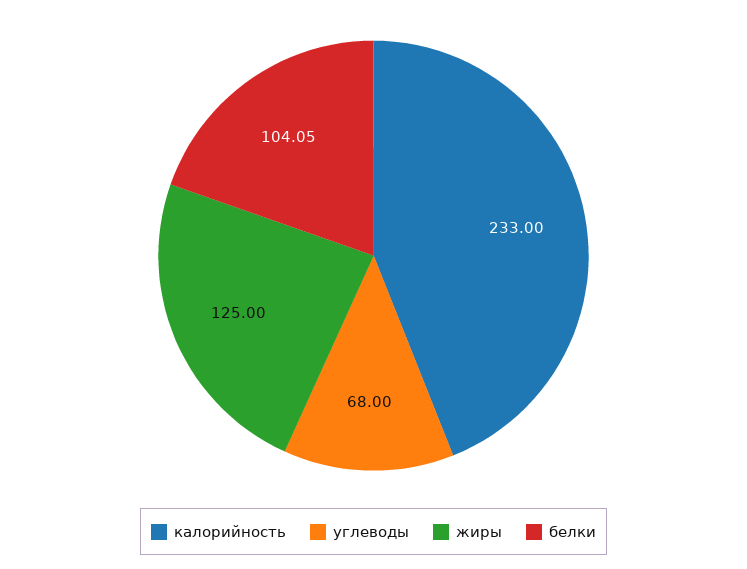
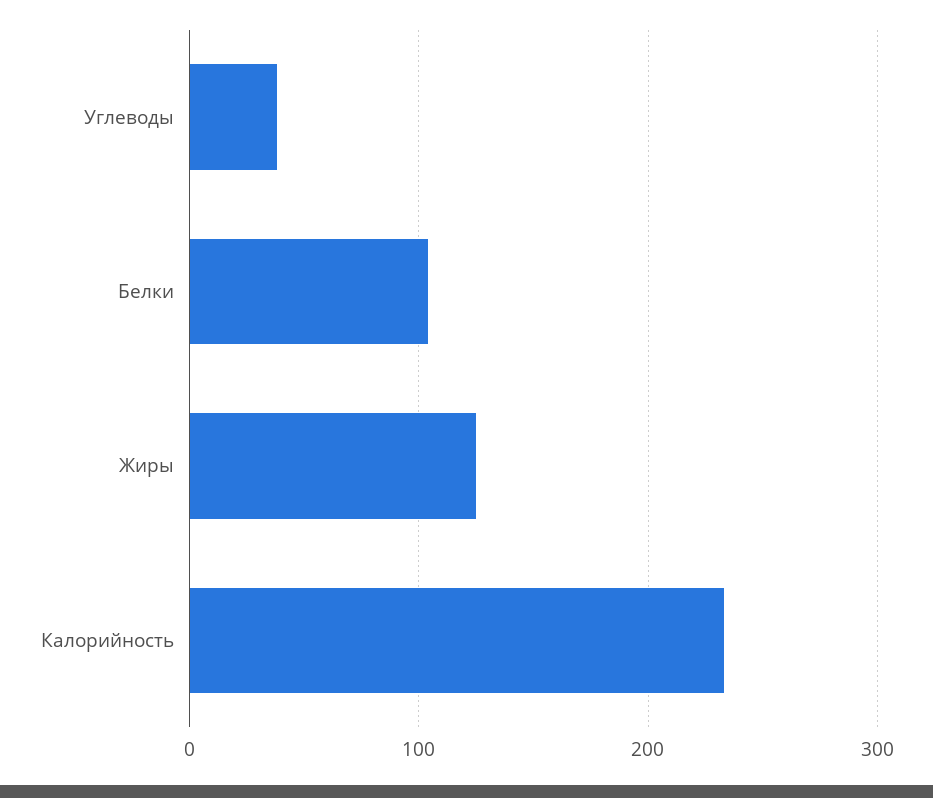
  {
    "калорийность": 233,
-   "углеводы": 68,
+   "углеводы": 40,
    "жиры": 125,
    "белки": 104.05
  }

